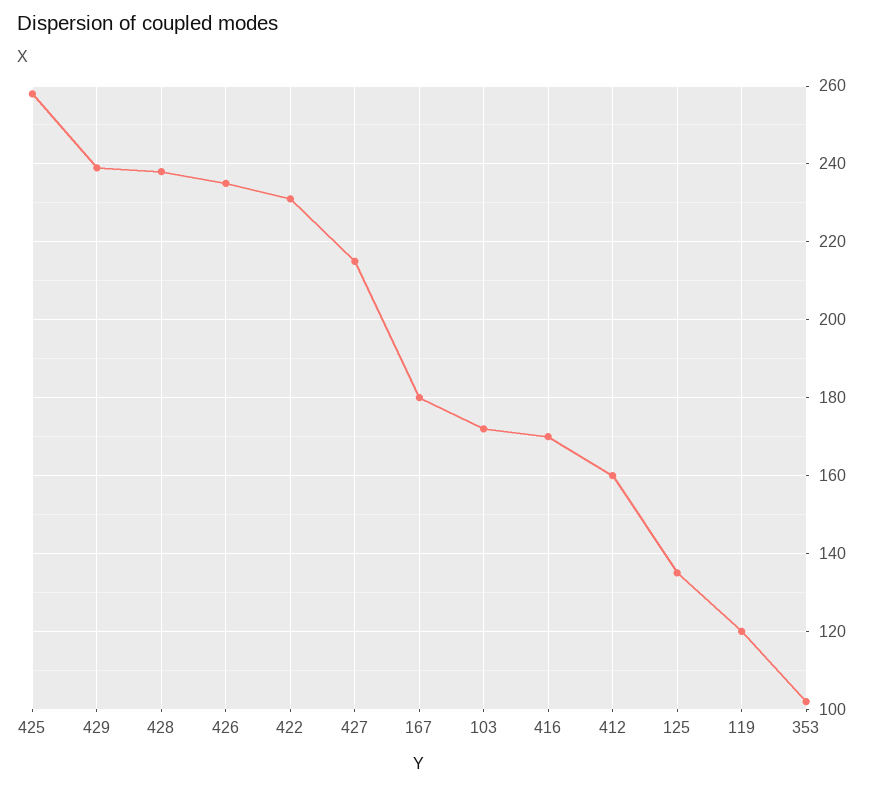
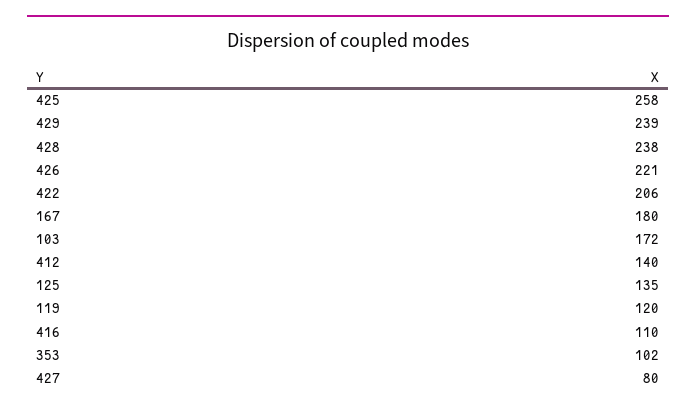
  {
    "425": 258,
    "429": 239,
    "428": 238,
-   "426": 235,
+   "426": 221,
-   "422": 230,
+   "422": 206,
-   "427": 215,
+   "427": 80,
    "167": 180,
    "103": 172,
-   "416": 170,
+   "416": 110,
-   "412": 160,
+   "412": 140,
    "125": 135,
    "119": 120,
    "353": 102
  }

